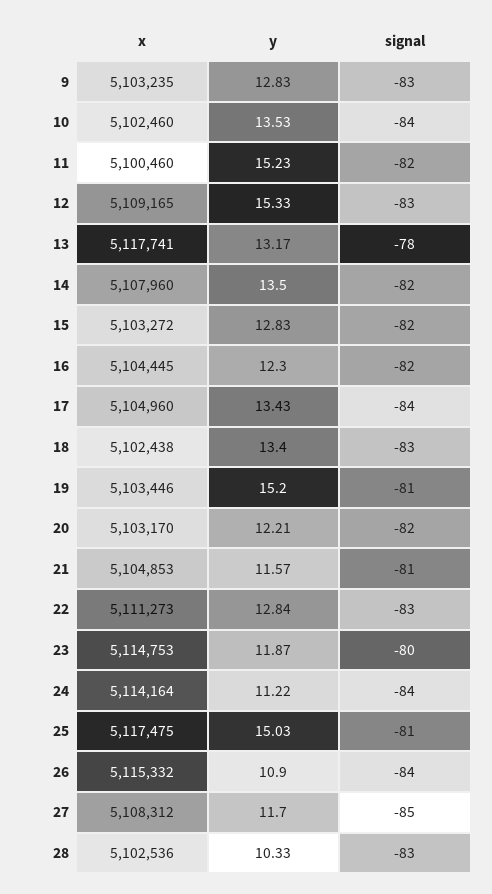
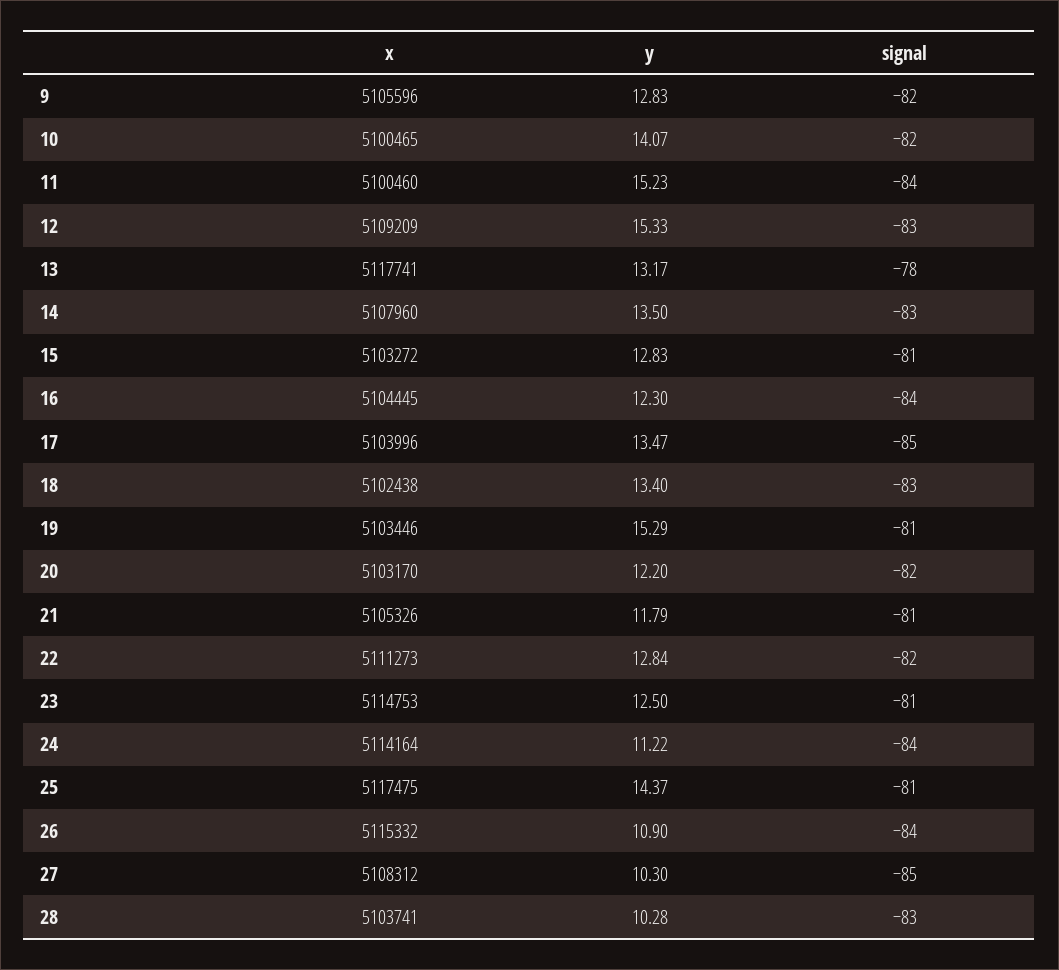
  {
    "x": {
-     "9": 5103235,
+     "9": 5105596,
-     "10": 5102460,
+     "10": 5100465,
      "11": 5100460,
-     "12": 5109165,
+     "12": 5109209,
      "13": 5117741,
      "14": 5107960,
      "15": 5103272,
      "16": 5104445,
-     "17": 5104960,
+     "17": 5103996,
      "18": 5102438,
      "19": 5103446,
      "20": 5103170,
-     "21": 5104853,
+     "21": 5105326,
      "22": 5111273,
      "23": 5114753,
      "24": 5114164,
      "25": 5117475,
      "26": 5115332,
      "27": 5108312,
-     "28": 5102536
+     "28": 5103741
    },
    "y": {
      "9": 12.83,
-     "10": 13.53,
+     "10": 14.07,
      "11": 15.23,
      "12": 15.33,
      "13": 13.17,
      "14": 13.5,
      "15": 12.83,
      "16": 12.3,
-     "17": 13.43,
+     "17": 13.47,
      "18": 13.4,
-     "19": 15.2,
+     "19": 15.29,
-     "20": 12.21,
+     "20": 12.2,
-     "21": 11.57,
+     "21": 11.79,
      "22": 12.84,
-     "23": 11.87,
+     "23": 12.5,
      "24": 11.22,
-     "25": 15.03,
+     "25": 14.37,
      "26": 10.9,
-     "27": 11.7,
+     "27": 10.3,
-     "28": 10.33
+     "28": 10.28
    },
    "signal": {
-     "9": -83,
+     "9": -82,
-     "10": -84,
+     "10": -82,
-     "11": -82,
+     "11": -84,
      "12": -83,
      "13": -78,
-     "14": -82,
+     "14": -83,
-     "15": -82,
+     "15": -81,
-     "16": -82,
+     "16": -84,
-     "17": -84,
+     "17": -85,
      "18": -83,
      "19": -81,
      "20": -82,
      "21": -81,
-     "22": -83,
+     "22": -82,
-     "23": -80,
+     "23": -81,
      "24": -84,
      "25": -81,
      "26": -84,
      "27": -85,
      "28": -83
    }
  }

